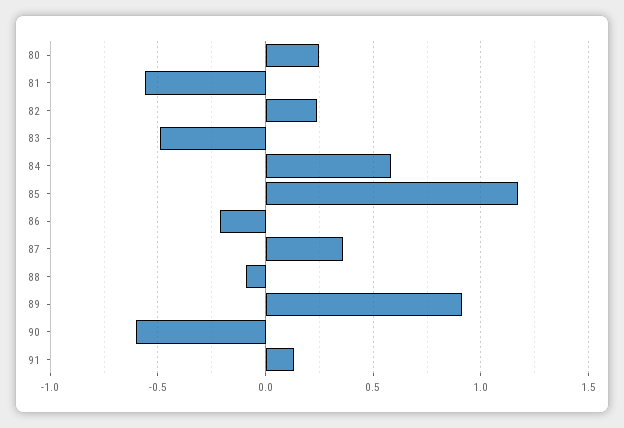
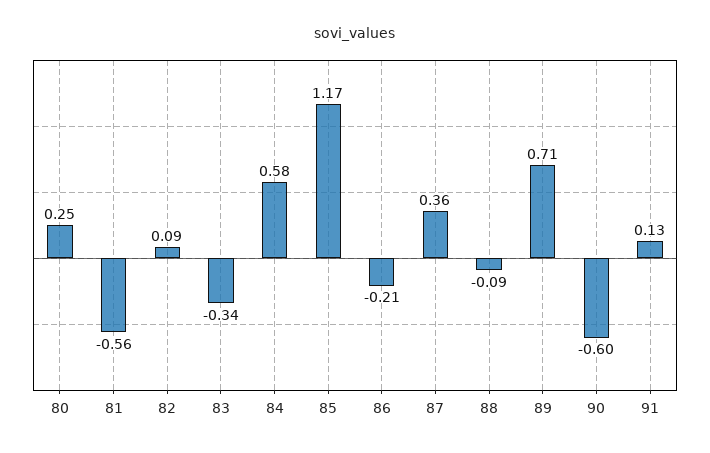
  {
    "80": 0.25,
    "81": -0.56,
-   "82": 0.25,
+   "82": 0.09,
-   "83": -0.5,
+   "83": -0.34,
    "84": 0.58,
    "85": 1.17,
    "86": -0.21,
    "87": 0.36,
    "88": -0.09,
-   "89": 0.9,
+   "89": 0.71,
    "90": -0.6,
    "91": 0.13
  }

